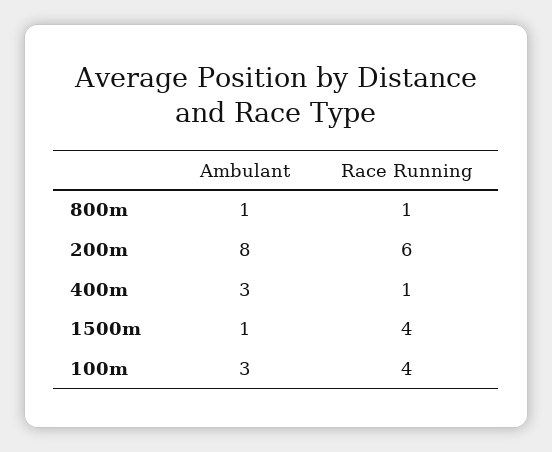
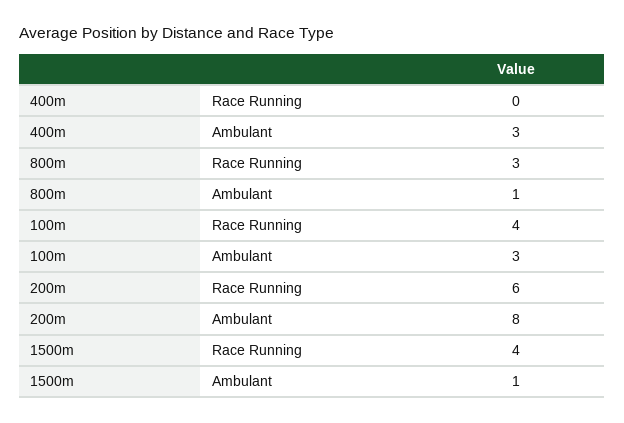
  {
    "Ambulant": {
      "800m": 1,
      "200m": 8,
      "400m": 3,
      "1500m": 1,
      "100m": 3
    },
    "Race Running": {
-     "800m": 1,
+     "800m": 3,
      "200m": 6,
-     "400m": 1,
+     "400m": 0,
      "1500m": 4,
      "100m": 4
    }
  }

